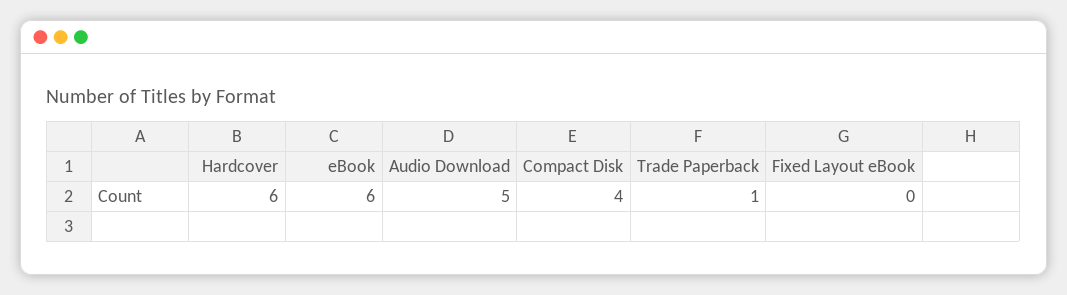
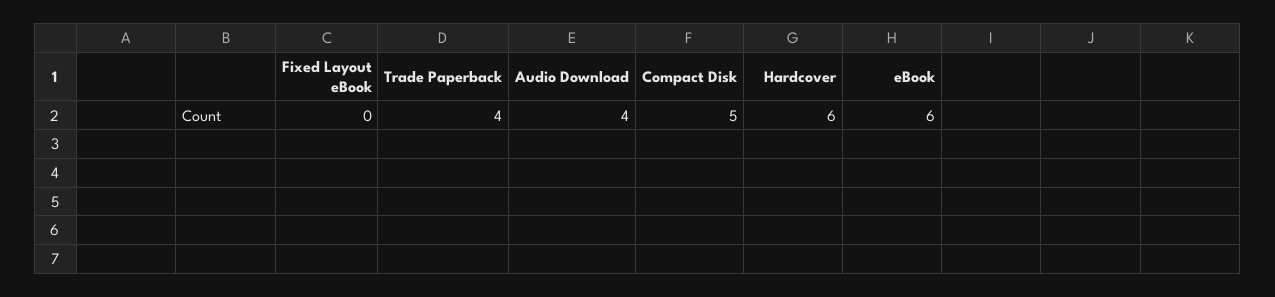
  {
    "Hardcover": 6,
    "eBook": 6,
-   "Audio Download": 5,
+   "Audio Download": 4,
-   "Compact Disk": 4,
+   "Compact Disk": 5,
-   "Trade Paperback": 1,
+   "Trade Paperback": 4,
    "Fixed Layout eBook": 0
  }

